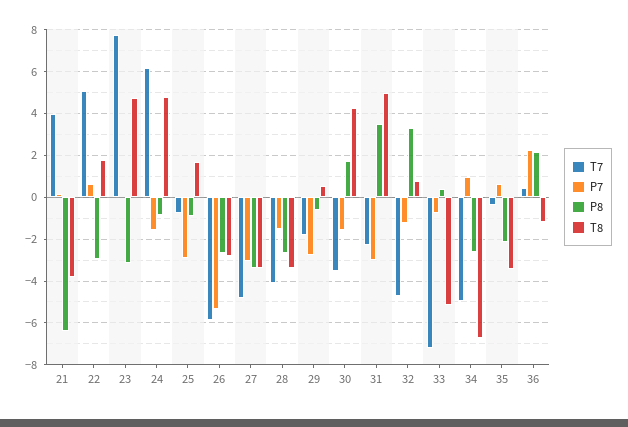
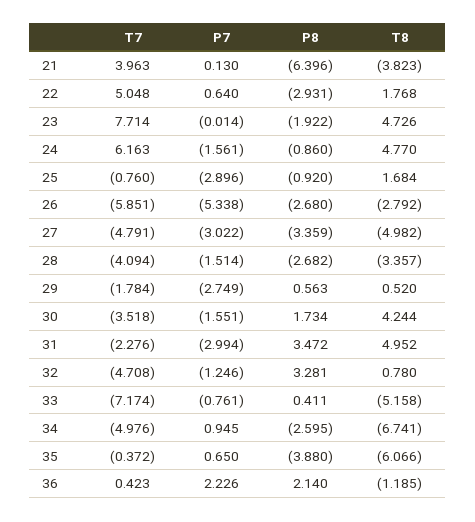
  {
    "T7": {
      "21": 3.963,
      "22": 5.048,
      "23": 7.714,
      "24": 6.163,
      "25": -0.76,
      "26": -5.851,
      "27": -4.791,
      "28": -4.094,
      "29": -1.784,
      "30": -3.518,
      "31": -2.276,
      "32": -4.708,
      "33": -7.174,
      "34": -4.976,
      "35": -0.372,
      "36": 0.423
    },
    "P7": {
      "21": 0.13,
      "22": 0.64,
      "23": -0.014,
      "24": -1.561,
      "25": -2.896,
      "26": -5.338,
      "27": -3.022,
      "28": -1.514,
      "29": -2.749,
      "30": -1.551,
      "31": -2.994,
      "32": -1.246,
      "33": -0.761,
      "34": 0.945,
      "35": 0.65,
      "36": 2.226
    },
    "P8": {
      "21": -6.396,
      "22": -2.931,
-     "23": -3,
+     "23": -1.922,
      "24": -0.86,
      "25": -0.92,
      "26": -2.68,
      "27": -3.359,
      "28": -2.682,
-     "29": -0.5,
+     "29": 0.563,
      "30": 1.734,
      "31": 3.472,
      "32": 3.281,
      "33": 0.411,
      "34": -2.595,
-     "35": -2,
+     "35": -3.88,
      "36": 2.14
    },
    "T8": {
      "21": -3.823,
      "22": 1.768,
      "23": 4.726,
      "24": 4.77,
      "25": 1.684,
      "26": -2.792,
-     "27": -3.5,
+     "27": -4.982,
      "28": -3.357,
      "29": 0.52,
      "30": 4.244,
      "31": 4.952,
      "32": 0.78,
      "33": -5.158,
      "34": -6.741,
-     "35": -3.5,
+     "35": -6.066,
      "36": -1.185
    }
  }

